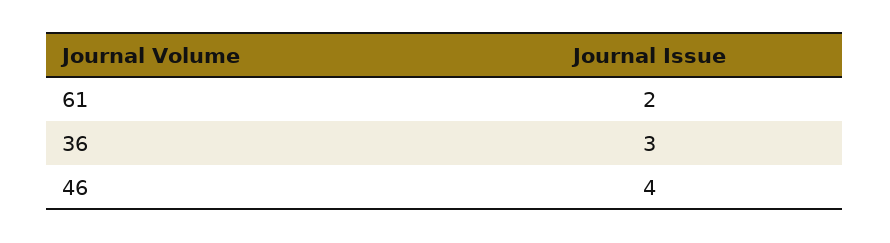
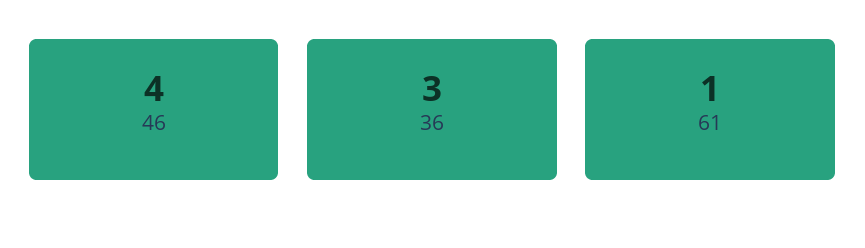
  {
-   "61": 2,
+   "61": 1,
    "36": 3,
    "46": 4
  }

